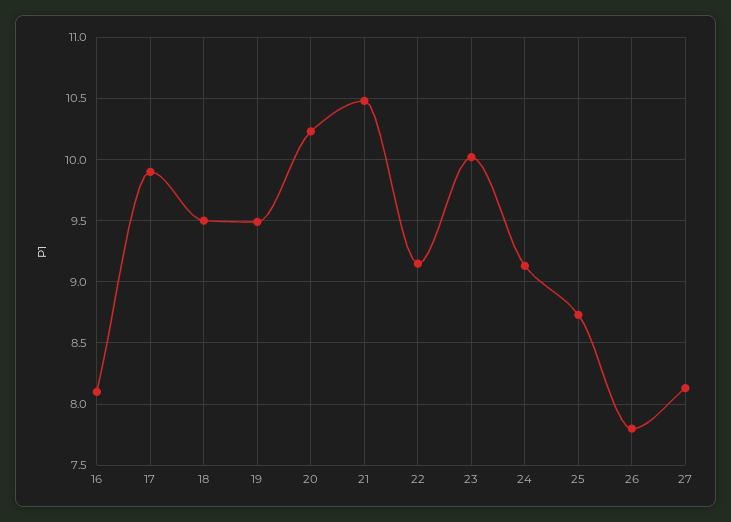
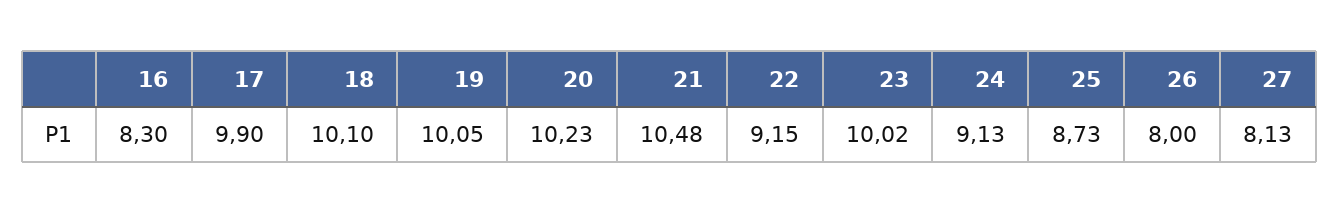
  {
-   "16": 8.1,
+   "16": 8.3,
    "17": 9.9,
-   "18": 9.5,
+   "18": 10.1,
-   "19": 9.5,
+   "19": 10.05,
    "20": 10.23,
    "21": 10.48,
    "22": 9.15,
    "23": 10.02,
    "24": 9.13,
    "25": 8.73,
-   "26": 7.8,
+   "26": 8,
    "27": 8.13
  }

